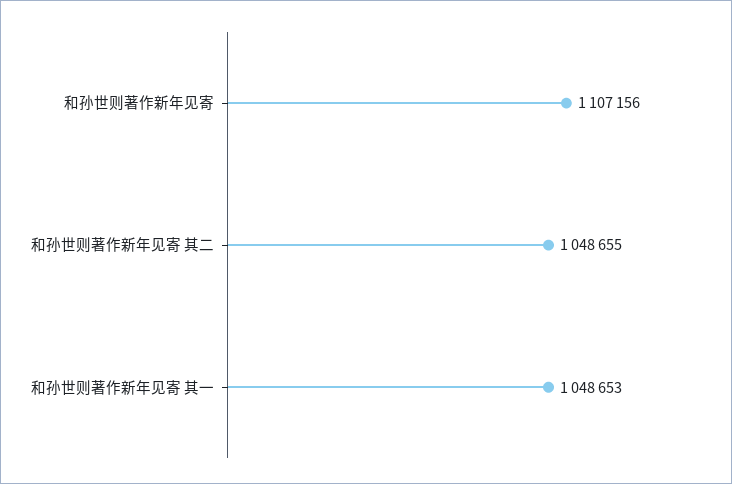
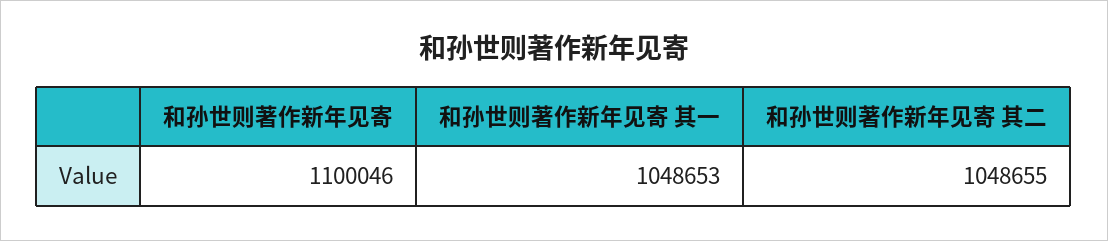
  {
-   "和孙世则著作新年见寄": 1107156,
+   "和孙世则著作新年见寄": 1100046,
    "和孙世则著作新年见寄 其二": 1048655,
    "和孙世则著作新年见寄 其一": 1048653
  }

